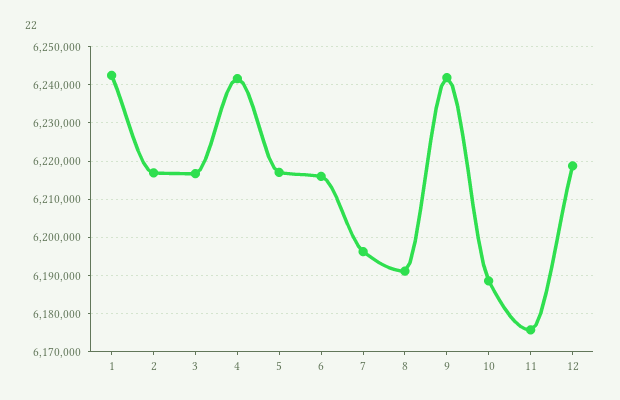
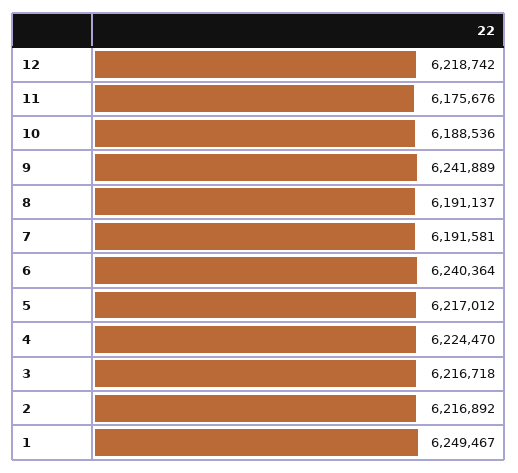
  {
-   "1": 6242000,
+   "1": 6249467,
    "2": 6216892,
    "3": 6216718,
-   "4": 6242000,
+   "4": 6224470,
    "5": 6217012,
-   "6": 6216000,
+   "6": 6240364,
-   "7": 6196000,
+   "7": 6191581,
    "8": 6191137,
    "9": 6241889,
    "10": 6188536,
    "11": 6175676,
    "12": 6218742
  }

